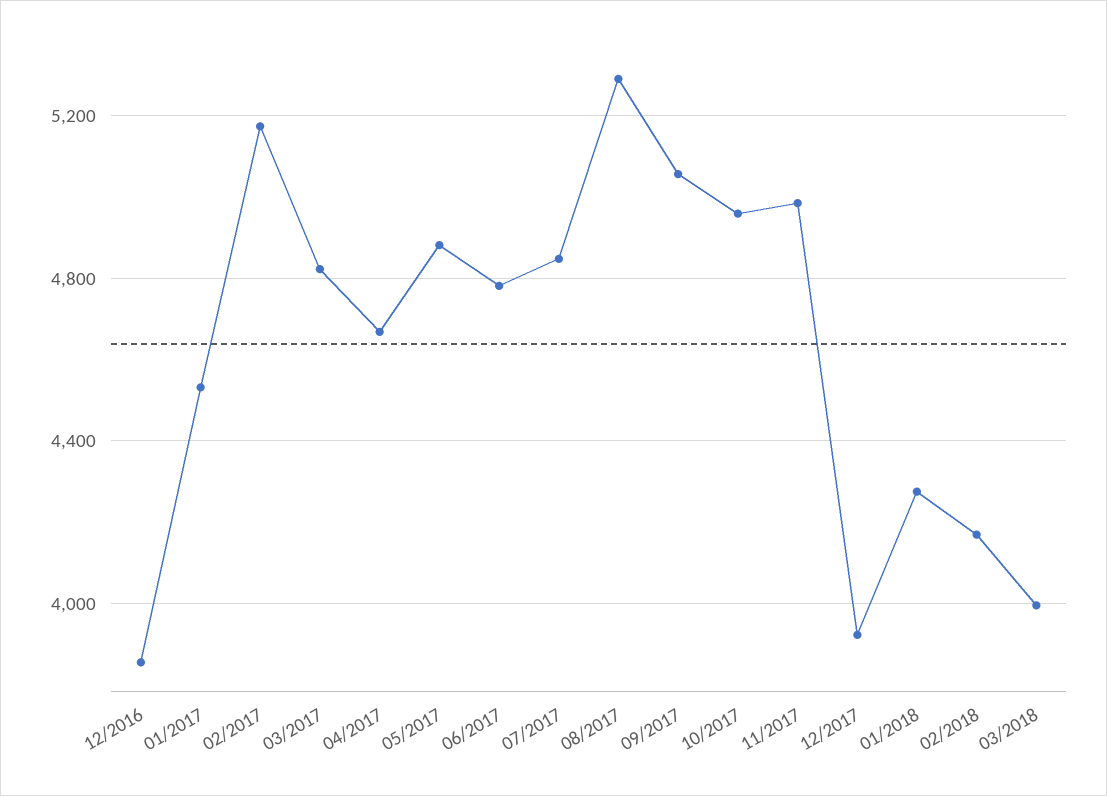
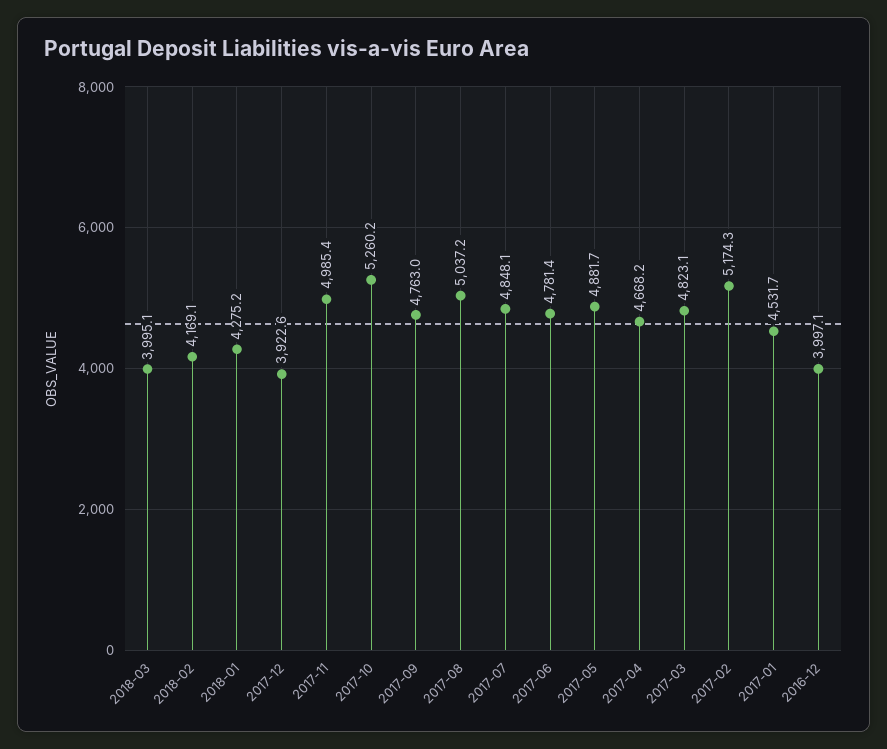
  {
-   "12/2016": 3850,
+   "12/2016": 3997.1,
    "01/2017": 4531.7,
    "02/2017": 5174.3,
    "03/2017": 4823.1,
    "04/2017": 4668.2,
    "05/2017": 4881.7,
    "06/2017": 4781.4,
    "07/2017": 4848.1,
-   "08/2017": 5300,
+   "08/2017": 5037.2,
-   "09/2017": 5050,
+   "09/2017": 4763,
-   "10/2017": 4950,
+   "10/2017": 5260.2,
    "11/2017": 4985.4,
    "12/2017": 3922.6,
    "01/2018": 4275.2,
    "02/2018": 4169.1,
    "03/2018": 3995.1
  }

